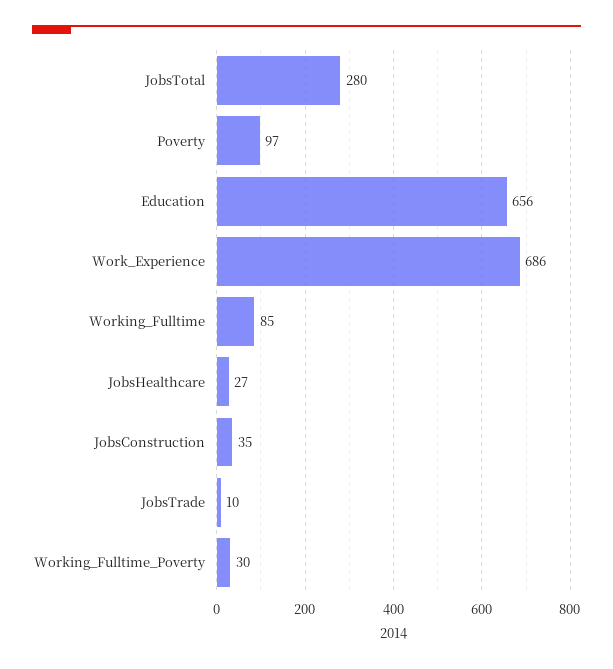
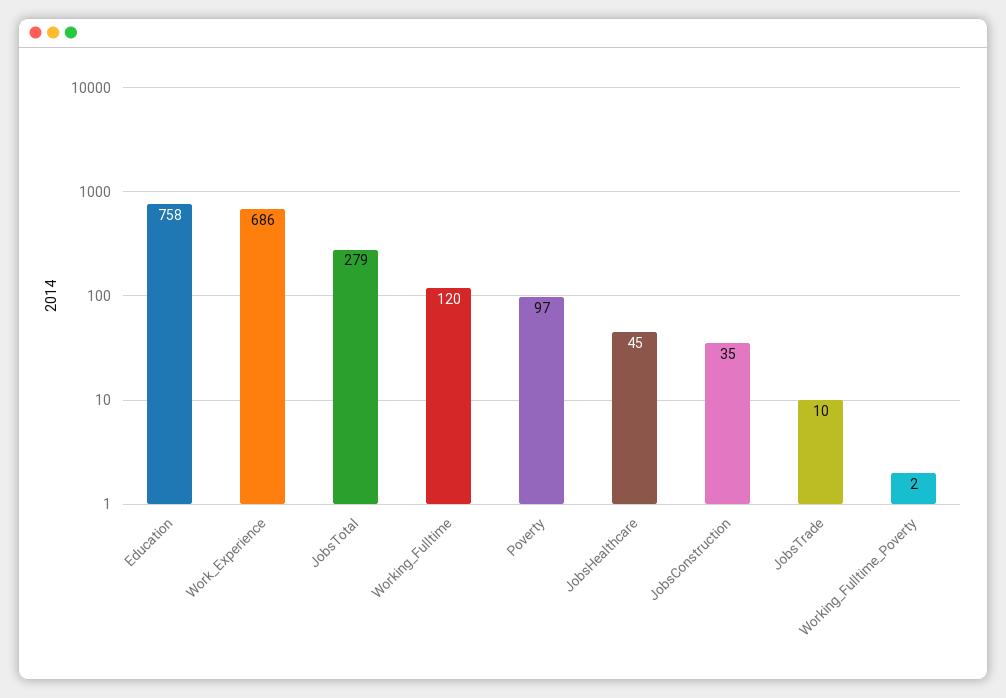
  {
-   "JobsTotal": 280,
+   "JobsTotal": 279,
    "Poverty": 97,
-   "Education": 656,
+   "Education": 758,
    "Work_Experience": 686,
-   "Working_Fulltime": 85,
+   "Working_Fulltime": 120,
-   "JobsHealthcare": 27,
+   "JobsHealthcare": 45,
    "JobsConstruction": 35,
    "JobsTrade": 10,
-   "Working_Fulltime_Poverty": 30
+   "Working_Fulltime_Poverty": 2
  }

